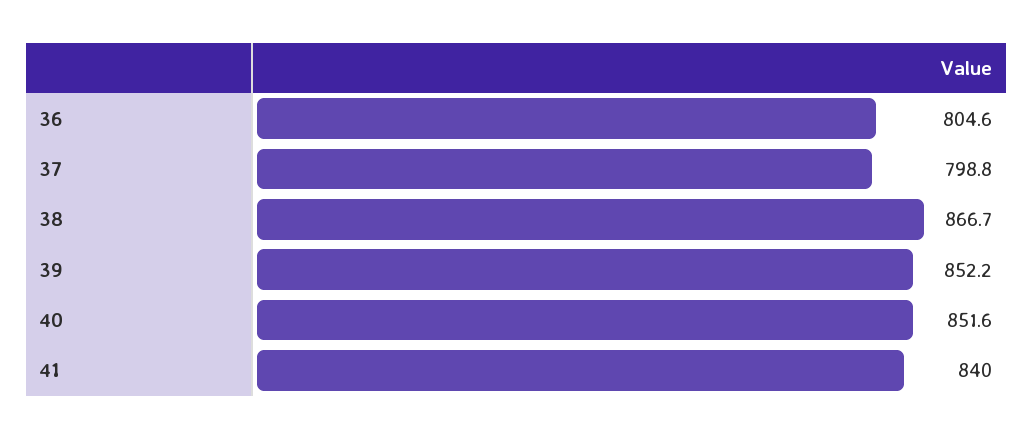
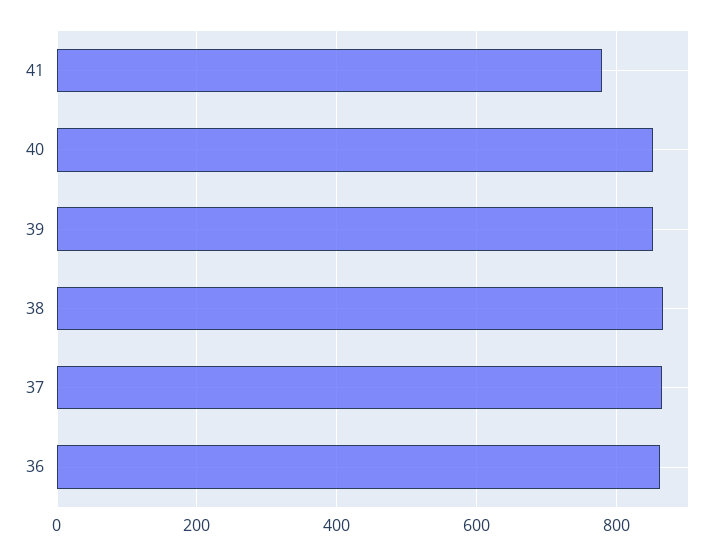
  {
-   "36": 804.6,
+   "36": 860,
-   "37": 798.8,
+   "37": 860,
    "38": 866.7,
    "39": 852.2,
    "40": 851.6,
-   "41": 840
+   "41": 780
  }

